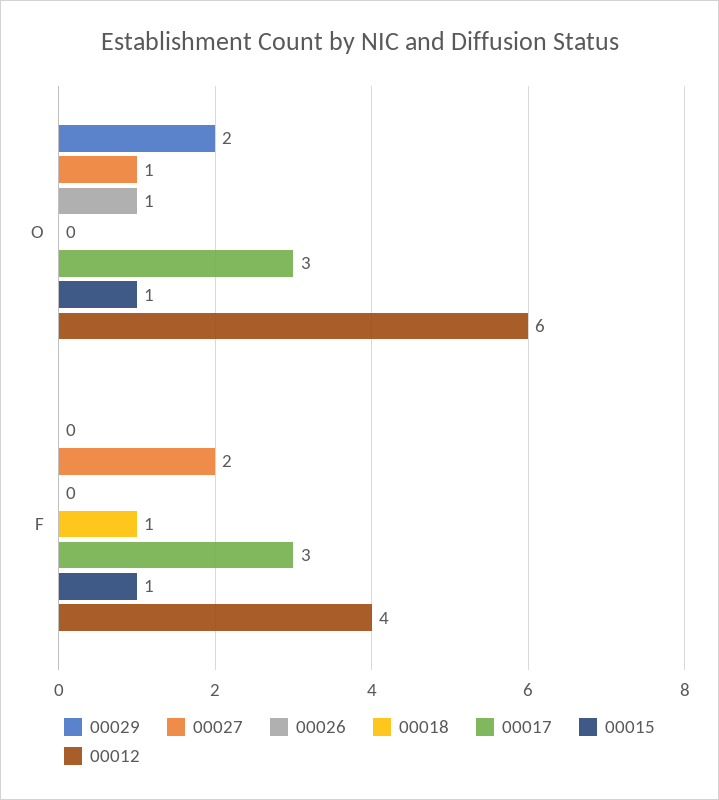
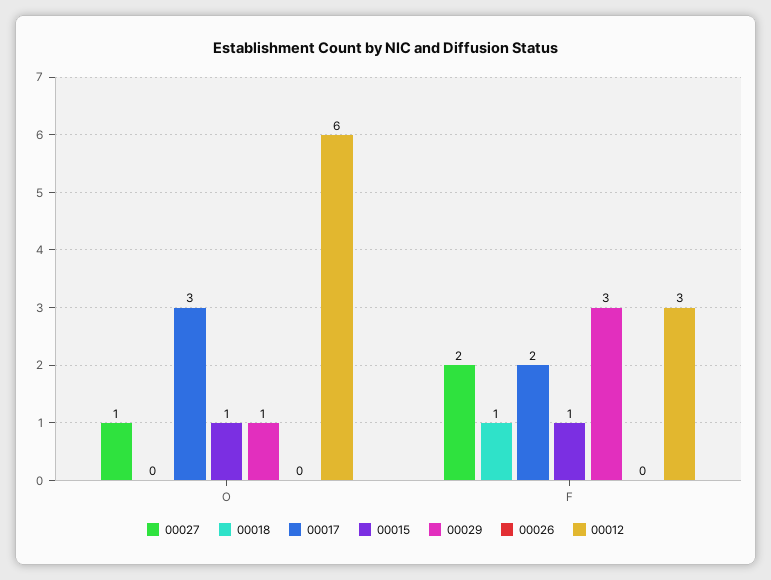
  {
    "00029": {
-     "O": 2,
+     "O": 1,
-     "F": 0
+     "F": 3
    },
    "00027": {
      "O": 1,
      "F": 2
    },
    "00026": {
-     "O": 1,
+     "O": 0,
      "F": 0
    },
    "00018": {
      "O": 0,
      "F": 1
    },
    "00017": {
      "O": 3,
-     "F": 3
+     "F": 2
    },
    "00015": {
      "O": 1,
      "F": 1
    },
    "00012": {
      "O": 6,
-     "F": 4
+     "F": 3
    }
  }

